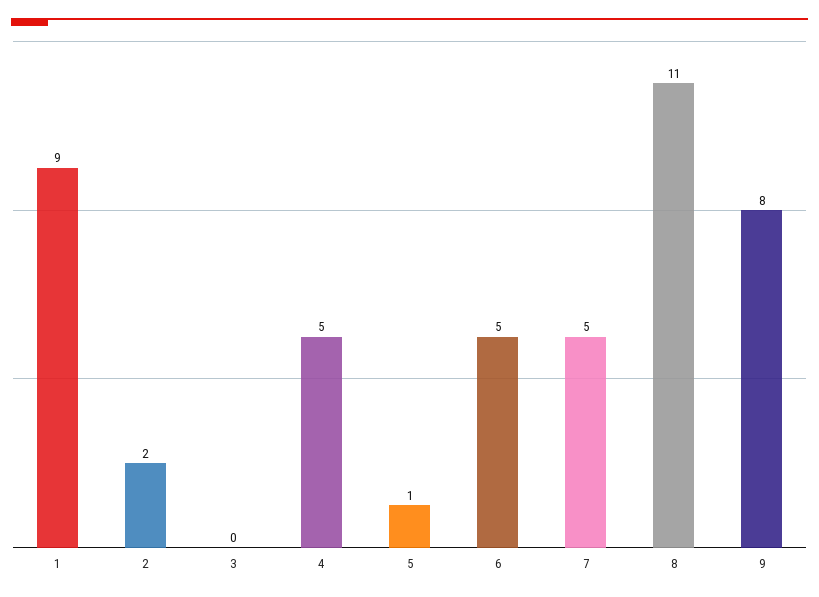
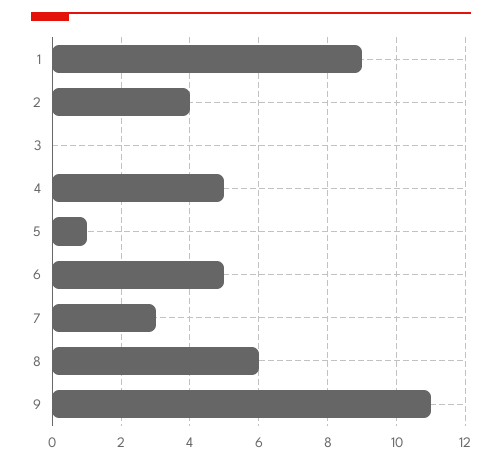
  {
    "1": 9,
-   "2": 2,
+   "2": 4,
    "3": 0,
    "4": 5,
    "5": 1,
    "6": 5,
-   "7": 5,
+   "7": 3,
-   "8": 11,
+   "8": 6,
-   "9": 8
+   "9": 11
  }

